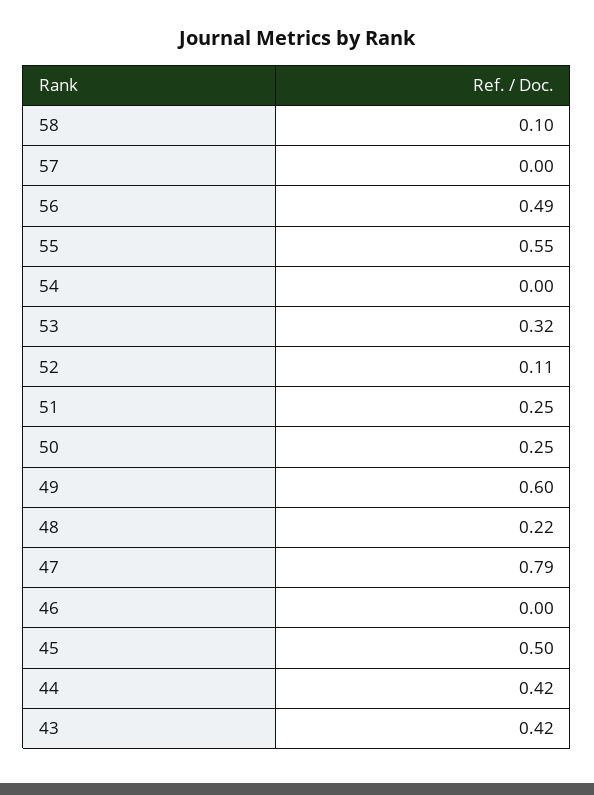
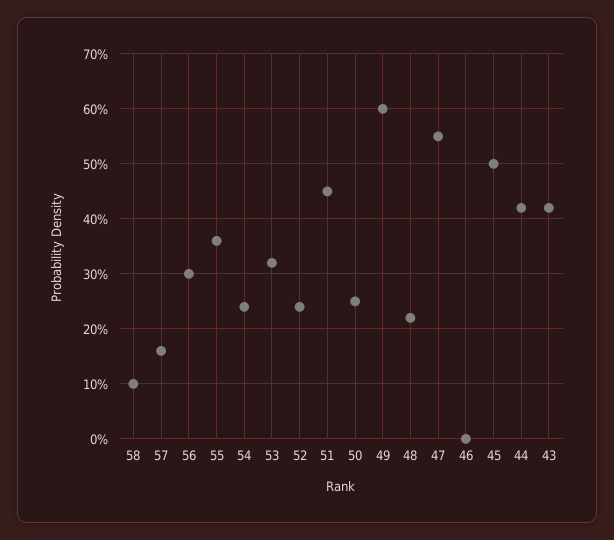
  {
    "58": 0.1,
-   "57": 0,
+   "57": 0.15,
-   "56": 0.49,
+   "56": 0.3,
-   "55": 0.55,
+   "55": 0.35,
-   "54": 0,
+   "54": 0.25,
    "53": 0.32,
-   "52": 0.11,
+   "52": 0.25,
-   "51": 0.25,
+   "51": 0.45,
    "50": 0.25,
    "49": 0.6,
    "48": 0.22,
-   "47": 0.79,
+   "47": 0.55,
    "46": 0,
    "45": 0.5,
    "44": 0.42,
    "43": 0.42
  }

